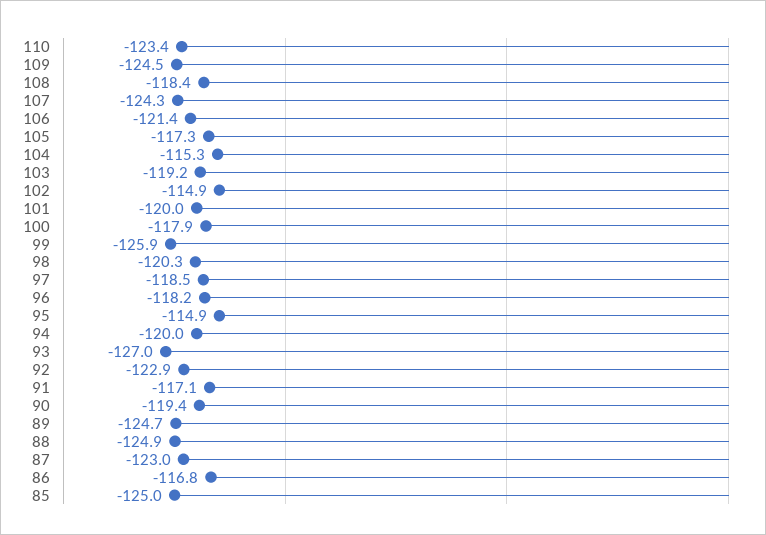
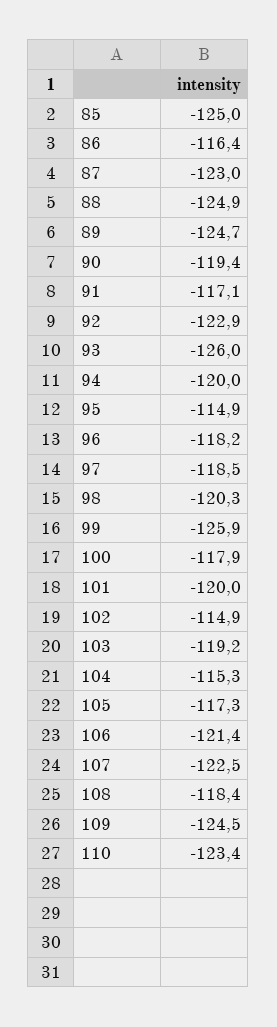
  {
    "110": -123.4,
    "109": -124.5,
    "108": -118.4,
-   "107": -124.3,
+   "107": -122.5,
    "106": -121.4,
    "105": -117.3,
    "104": -115.3,
    "103": -119.2,
    "102": -114.9,
    "101": -120,
    "100": -117.9,
    "99": -125.9,
    "98": -120.3,
    "97": -118.5,
    "96": -118.2,
    "95": -114.9,
    "94": -120,
-   "93": -127,
+   "93": -126,
    "92": -122.9,
    "91": -117.1,
    "90": -119.4,
    "89": -124.7,
    "88": -124.9,
    "87": -123,
-   "86": -116.8,
+   "86": -116.4,
    "85": -125
  }

